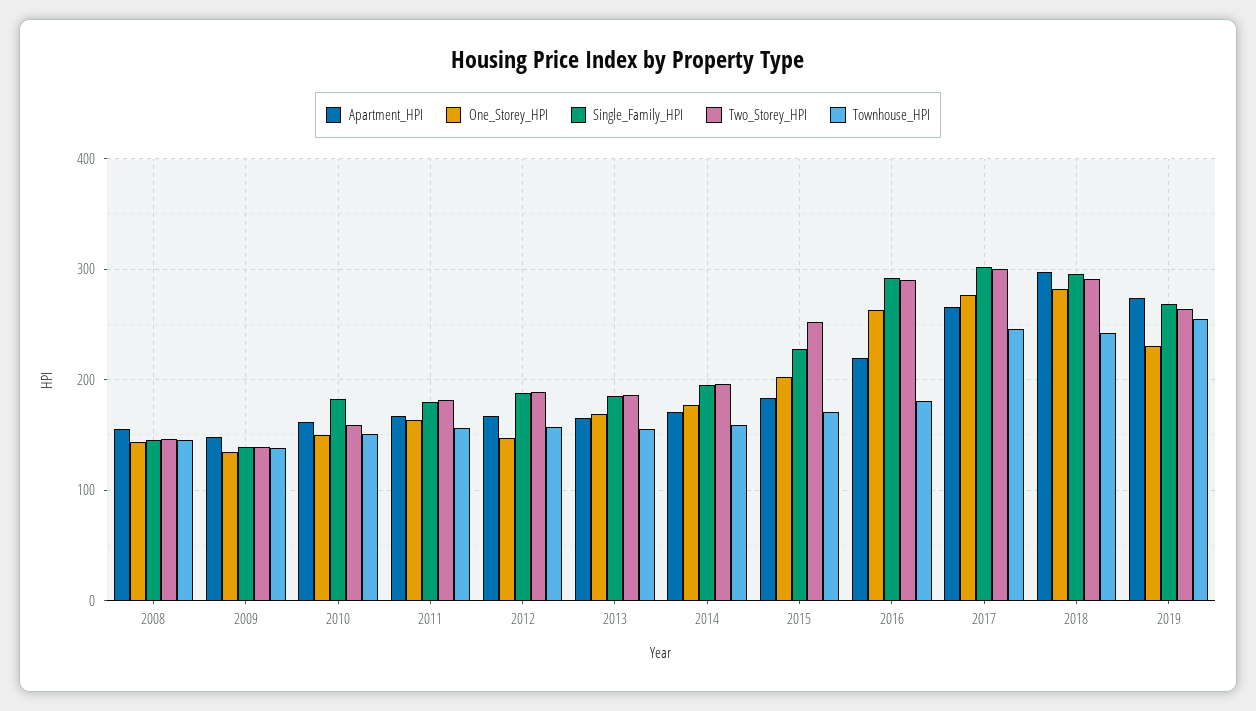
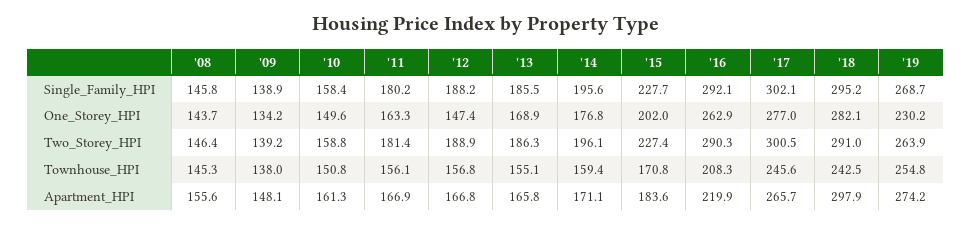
  {
    "Apartment_HPI": {
      "2008": 155.6,
      "2009": 148.1,
      "2010": 161.3,
      "2011": 166.9,
      "2012": 166.8,
      "2013": 165.8,
      "2014": 171.1,
      "2015": 183.6,
      "2016": 219.9,
      "2017": 265.7,
      "2018": 297.9,
      "2019": 274.2
    },
    "One_Storey_HPI": {
      "2008": 143.7,
      "2009": 134.2,
      "2010": 149.6,
      "2011": 163.3,
      "2012": 147.4,
      "2013": 168.9,
      "2014": 176.8,
      "2015": 202,
      "2016": 262.9,
      "2017": 277,
      "2018": 282.1,
      "2019": 230.2
    },
    "Single_Family_HPI": {
      "2008": 145.8,
      "2009": 138.9,
-     "2010": 180,
+     "2010": 158.4,
      "2011": 180.2,
      "2012": 188.2,
      "2013": 185.5,
      "2014": 195.6,
      "2015": 227.7,
      "2016": 292.1,
      "2017": 302.1,
      "2018": 295.2,
      "2019": 268.7
    },
    "Two_Storey_HPI": {
      "2008": 146.4,
      "2009": 139.2,
      "2010": 158.8,
      "2011": 181.4,
      "2012": 188.9,
      "2013": 186.3,
      "2014": 196.1,
-     "2015": 250,
+     "2015": 227.4,
      "2016": 290.3,
      "2017": 300.5,
      "2018": 291,
      "2019": 263.9
    },
    "Townhouse_HPI": {
      "2008": 145.3,
      "2009": 138,
      "2010": 150.8,
      "2011": 156.1,
      "2012": 156.8,
      "2013": 155.1,
      "2014": 159.4,
      "2015": 170.8,
-     "2016": 180,
+     "2016": 208.3,
      "2017": 245.6,
      "2018": 242.5,
      "2019": 254.8
    }
  }

